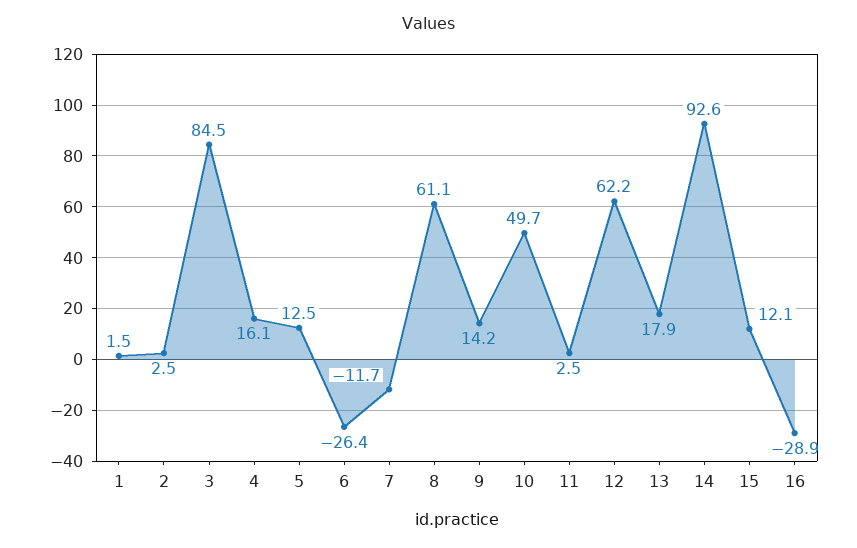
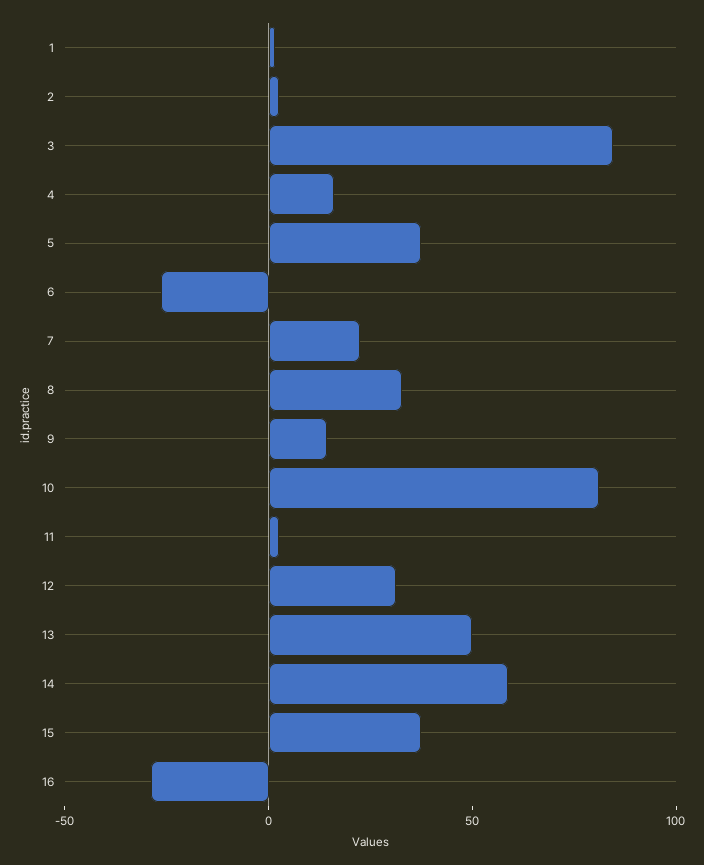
  {
    "1": 1.5,
    "2": 2.5,
    "3": 84.5,
    "4": 16.1,
-   "5": 12.5,
+   "5": 40,
    "6": -26.4,
-   "7": -11.7,
+   "7": 20,
-   "8": 61.1,
+   "8": 30,
    "9": 14.2,
-   "10": 49.7,
+   "10": 80,
    "11": 2.5,
-   "12": 62.2,
+   "12": 30,
-   "13": 17.9,
+   "13": 50,
-   "14": 92.6,
+   "14": 60,
-   "15": 12.1,
+   "15": 40,
    "16": -28.9
  }

